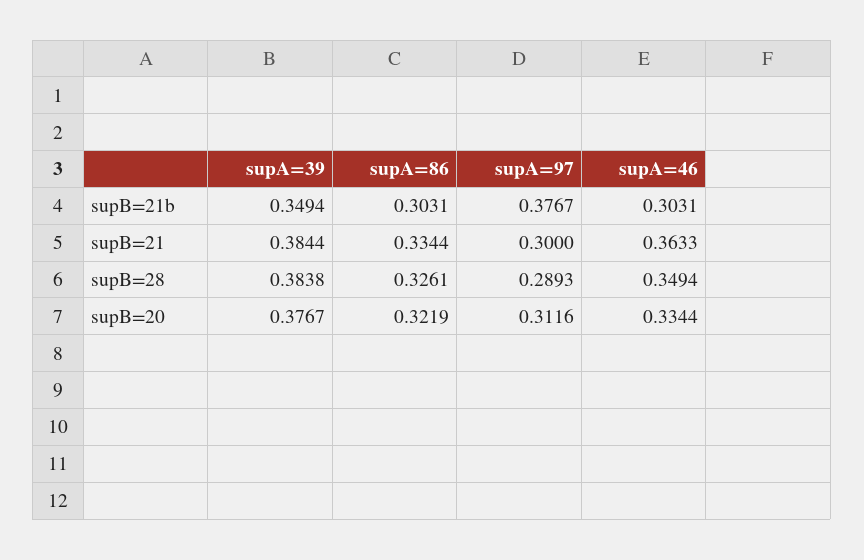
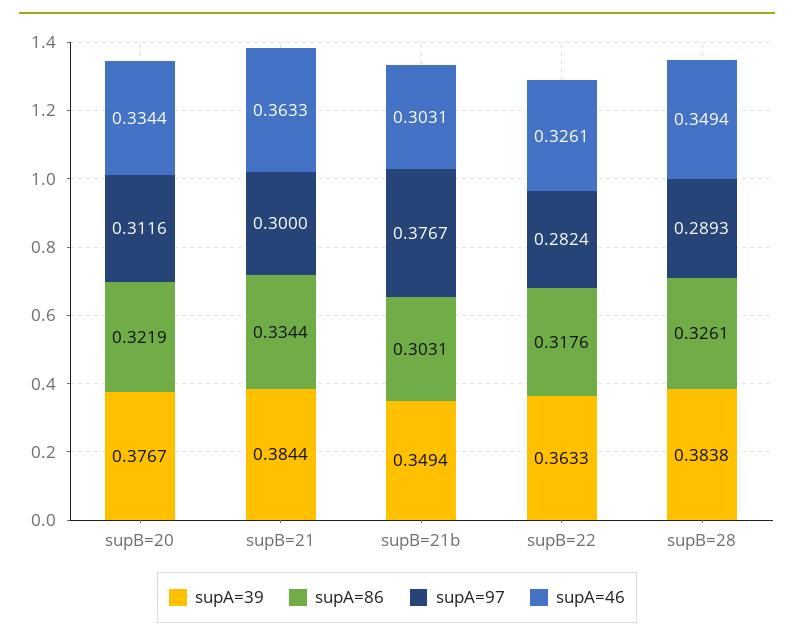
  {
    "supA=39": {
      "supB=21b": 0.3494,
      "supB=21": 0.3844,
      "supB=28": 0.3838,
-     "supB=20": 0.3767
+     "supB=20": 0.3767,
+     "supB=22": 0.3633
    },
    "supA=86": {
      "supB=21b": 0.3031,
      "supB=21": 0.3344,
      "supB=28": 0.3261,
-     "supB=20": 0.3219
+     "supB=20": 0.3219,
+     "supB=22": 0.3176
    },
    "supA=97": {
      "supB=21b": 0.3767,
      "supB=21": 0.3,
      "supB=28": 0.2893,
-     "supB=20": 0.3116
+     "supB=20": 0.3116,
+     "supB=22": 0.2824
    },
    "supA=46": {
      "supB=21b": 0.3031,
      "supB=21": 0.3633,
      "supB=28": 0.3494,
-     "supB=20": 0.3344
+     "supB=20": 0.3344,
+     "supB=22": 0.3261
    }
  }

